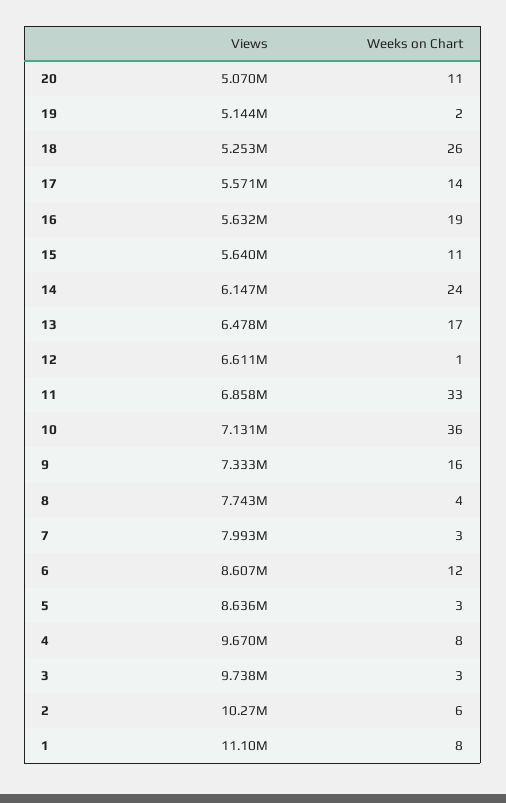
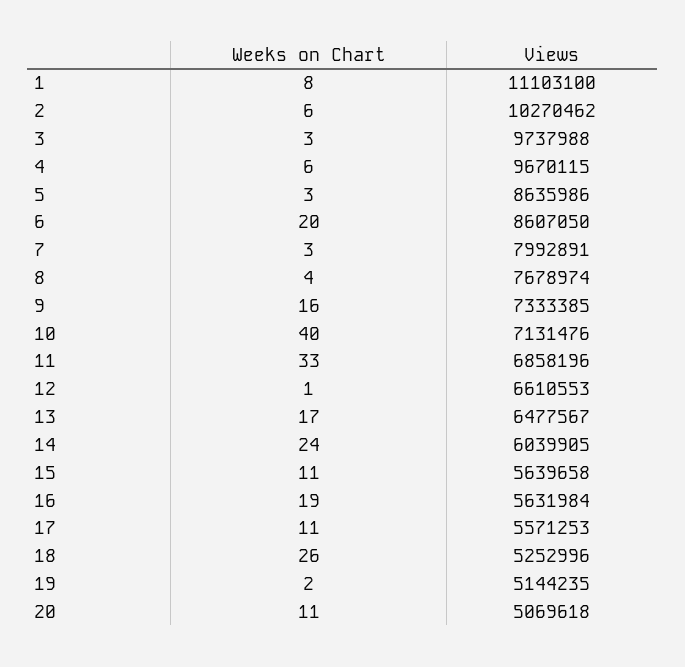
  {
    "Views": {
      "20": 5069618,
      "19": 5144235,
      "18": 5252996,
      "17": 5571253,
      "16": 5631984,
      "15": 5639658,
-     "14": 6147000,
+     "14": 6039905,
      "13": 6477567,
      "12": 6610553,
      "11": 6858196,
      "10": 7131476,
      "9": 7333385,
-     "8": 7743000,
+     "8": 7678974,
      "7": 7992891,
      "6": 8607050,
      "5": 8635986,
      "4": 9670115,
      "3": 9737988,
      "2": 10270462,
      "1": 11103100
    },
    "Weeks on Chart": {
      "20": 11,
      "19": 2,
      "18": 26,
-     "17": 14,
+     "17": 11,
      "16": 19,
      "15": 11,
      "14": 24,
      "13": 17,
      "12": 1,
      "11": 33,
-     "10": 36,
+     "10": 40,
      "9": 16,
      "8": 4,
      "7": 3,
-     "6": 12,
+     "6": 20,
      "5": 3,
-     "4": 8,
+     "4": 6,
      "3": 3,
      "2": 6,
      "1": 8
    }
  }

